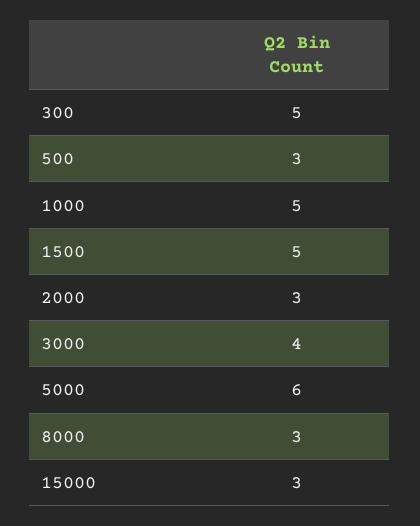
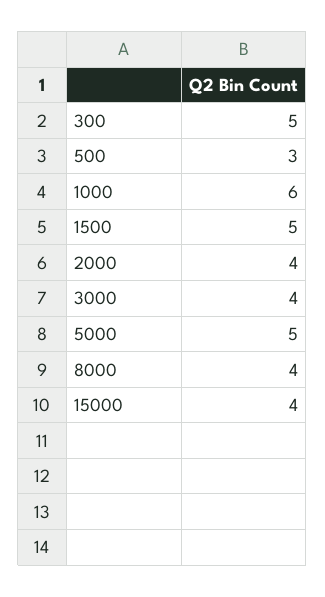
  {
    "300": 5,
    "500": 3,
-   "1000": 5,
+   "1000": 6,
    "1500": 5,
-   "2000": 3,
+   "2000": 4,
    "3000": 4,
-   "5000": 6,
+   "5000": 5,
-   "8000": 3,
+   "8000": 4,
-   "15000": 3
+   "15000": 4
  }

